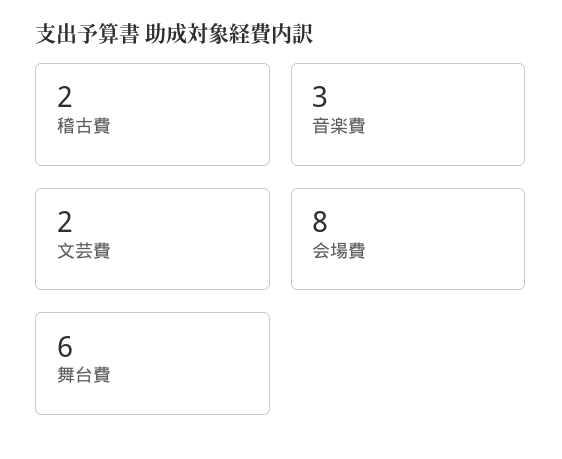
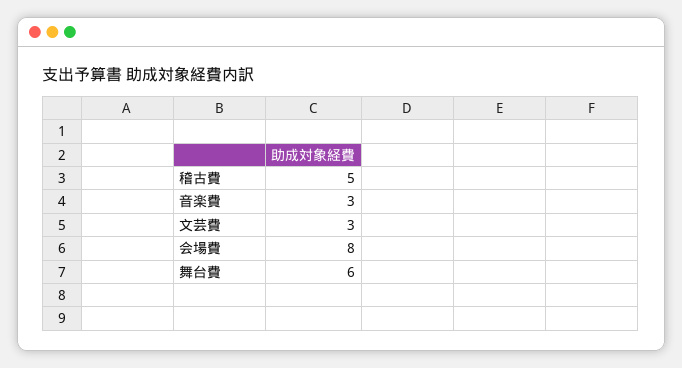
  {
-   "稽古費": 2,
+   "稽古費": 5,
    "音楽費": 3,
-   "文芸費": 2,
+   "文芸費": 3,
    "会場費": 8,
    "舞台費": 6
  }

